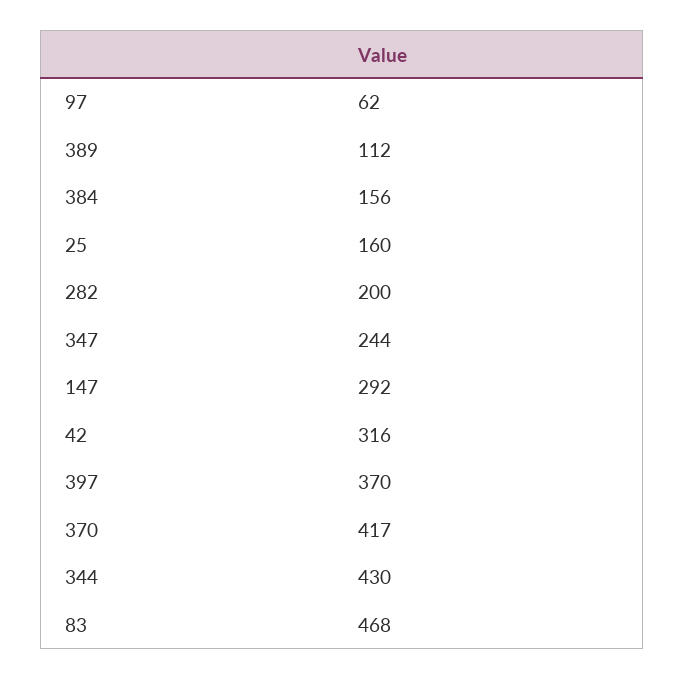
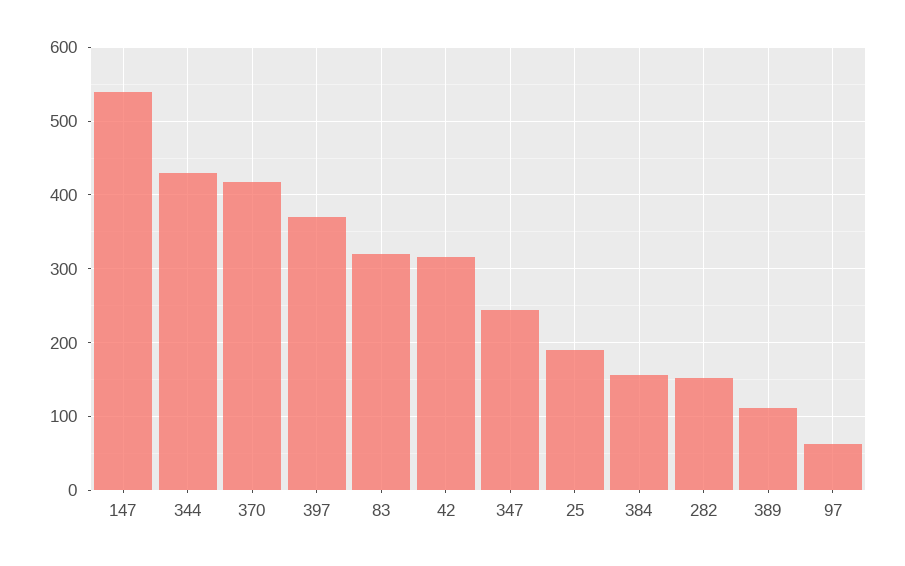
  {
    "97": 62,
    "389": 112,
    "384": 156,
-   "25": 160,
+   "25": 190,
-   "282": 200,
+   "282": 150,
    "347": 244,
-   "147": 292,
+   "147": 540,
    "42": 316,
    "397": 370,
    "370": 417,
    "344": 430,
-   "83": 468
+   "83": 320
  }

